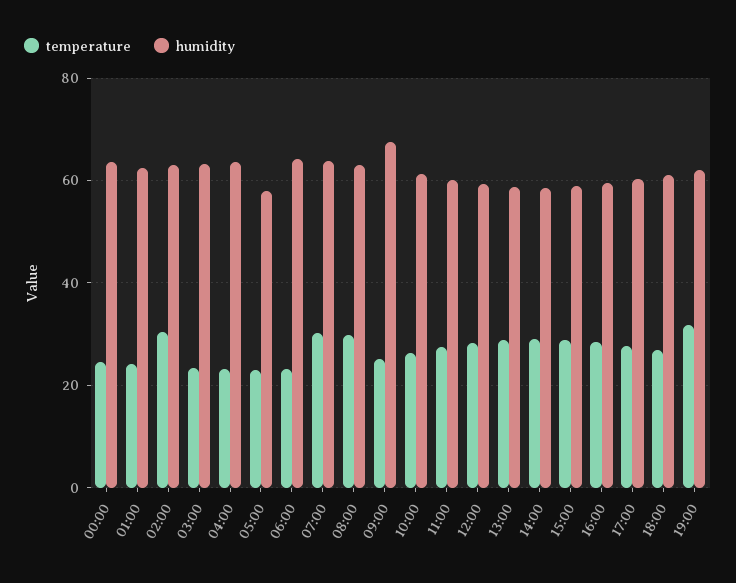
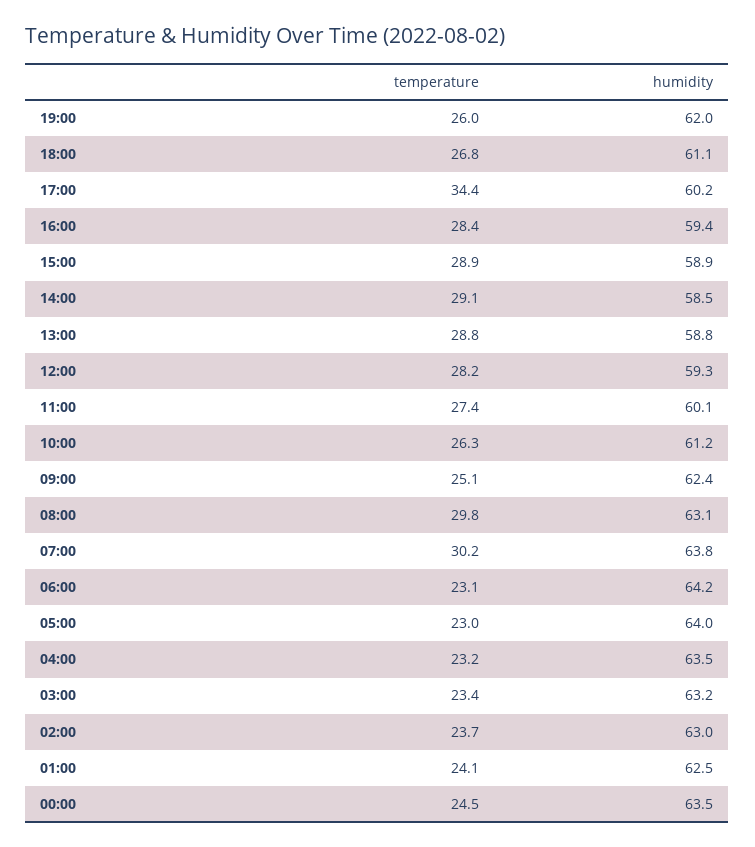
  {
    "temperature": {
      "00:00": 24.5,
      "01:00": 24.1,
-     "02:00": 30,
+     "02:00": 23.7,
      "03:00": 23.4,
      "04:00": 23.2,
      "05:00": 23,
      "06:00": 23.1,
      "07:00": 30.2,
      "08:00": 29.8,
      "09:00": 25.1,
      "10:00": 26.3,
      "11:00": 27.4,
      "12:00": 28.2,
      "13:00": 28.8,
      "14:00": 29.1,
      "15:00": 28.9,
      "16:00": 28.4,
-     "17:00": 28,
+     "17:00": 34.4,
      "18:00": 26.8,
-     "19:00": 32
+     "19:00": 26
    },
    "humidity": {
      "00:00": 63.5,
      "01:00": 62.5,
      "02:00": 63,
      "03:00": 63.2,
      "04:00": 63.5,
-     "05:00": 58,
+     "05:00": 64,
      "06:00": 64.2,
      "07:00": 63.8,
      "08:00": 63.1,
-     "09:00": 68,
+     "09:00": 62.4,
      "10:00": 61.2,
      "11:00": 60.1,
      "12:00": 59.3,
      "13:00": 58.8,
      "14:00": 58.5,
      "15:00": 58.9,
      "16:00": 59.4,
      "17:00": 60.2,
      "18:00": 61.1,
      "19:00": 62
    }
  }

